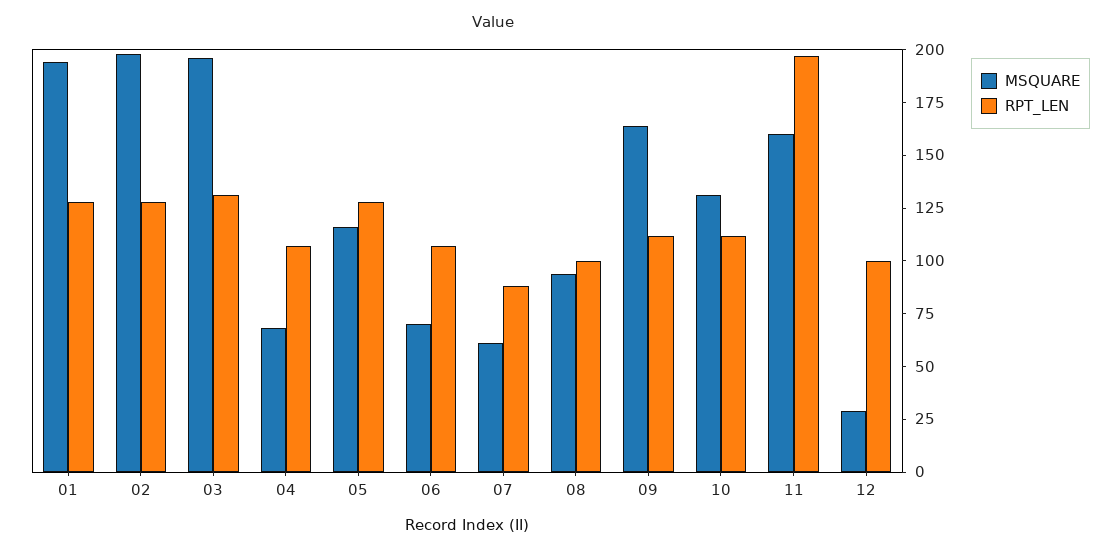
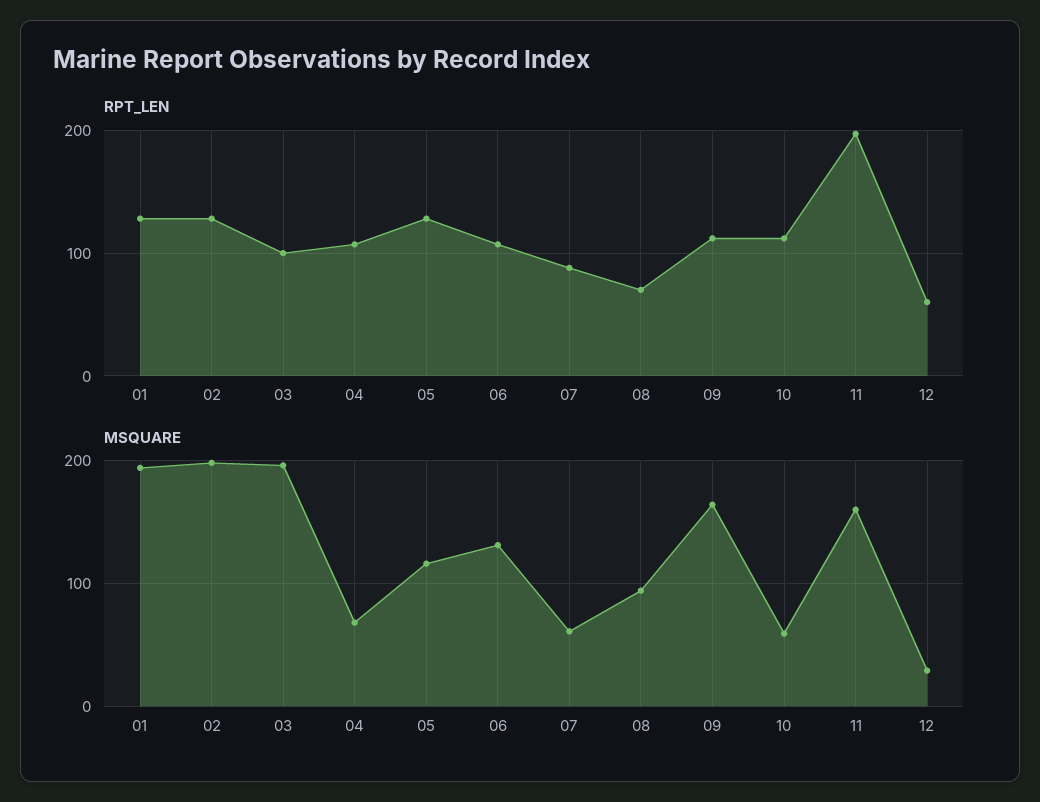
  {
    "MSQUARE": {
      "01": 195,
      "02": 200,
      "03": 195,
      "04": 70,
      "05": 115,
-     "06": 70,
+     "06": 130,
      "07": 60,
      "08": 95,
      "09": 165,
-     "10": 130,
+     "10": 60,
      "11": 160,
      "12": 30
    },
    "RPT_LEN": {
      "01": 130,
      "02": 130,
-     "03": 130,
+     "03": 100,
      "04": 105,
      "05": 130,
      "06": 105,
      "07": 90,
-     "08": 100,
+     "08": 70,
      "09": 110,
      "10": 110,
      "11": 195,
-     "12": 100
+     "12": 60
    }
  }

